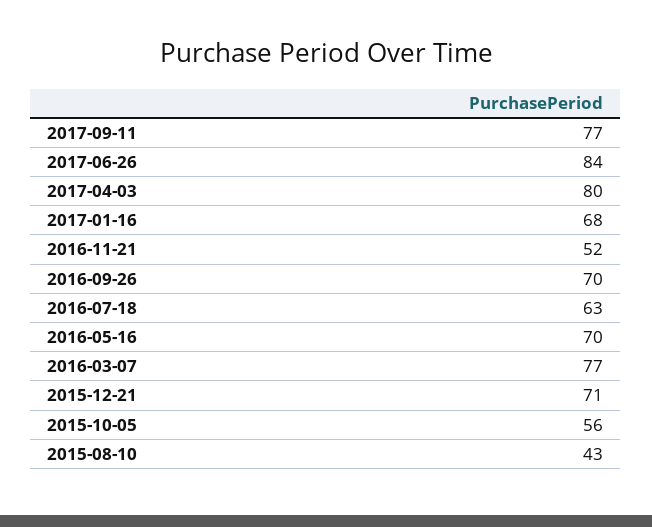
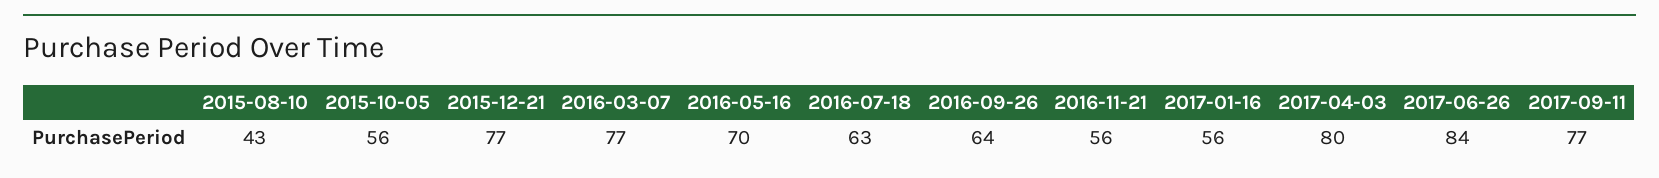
  {
    "2017-09-11": 77,
    "2017-06-26": 84,
    "2017-04-03": 80,
-   "2017-01-16": 68,
+   "2017-01-16": 56,
-   "2016-11-21": 52,
+   "2016-11-21": 56,
-   "2016-09-26": 70,
+   "2016-09-26": 64,
    "2016-07-18": 63,
    "2016-05-16": 70,
    "2016-03-07": 77,
-   "2015-12-21": 71,
+   "2015-12-21": 77,
    "2015-10-05": 56,
    "2015-08-10": 43
  }

